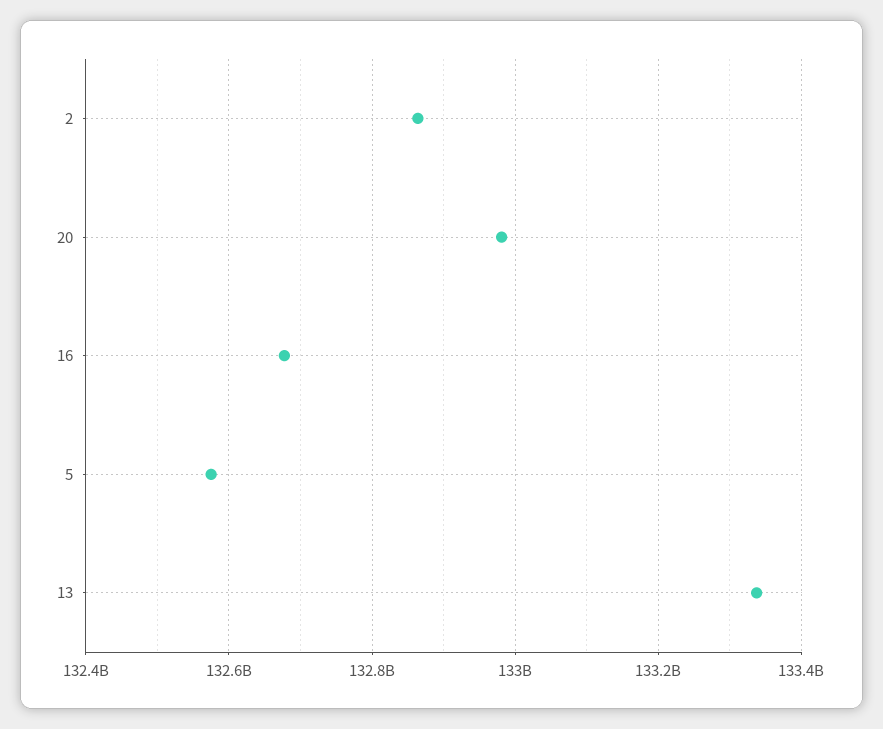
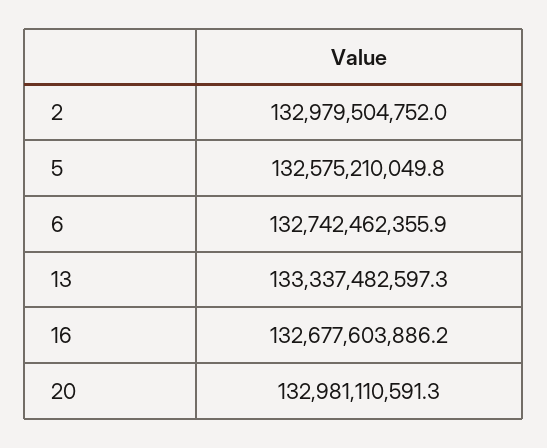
  {
-   "2": 132860000000,
+   "2": 132979504752,
    "20": 132981110591.3,
    "16": 132677603886.2,
    "5": 132575210049.8,
-   "13": 133337482597.3
+   "13": 133337482597.3,
+   "6": 132742462355.9
  }

